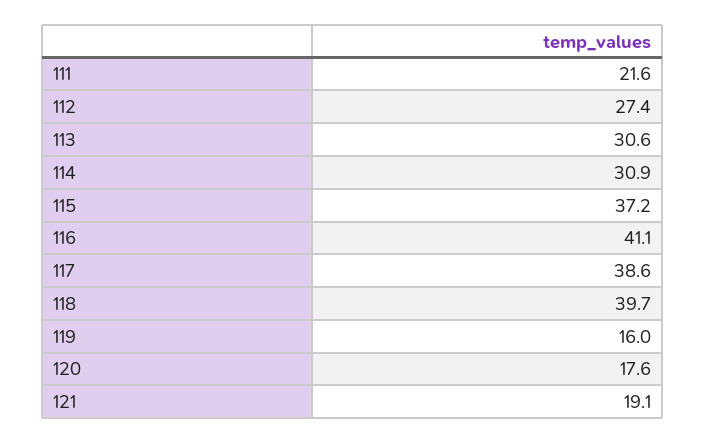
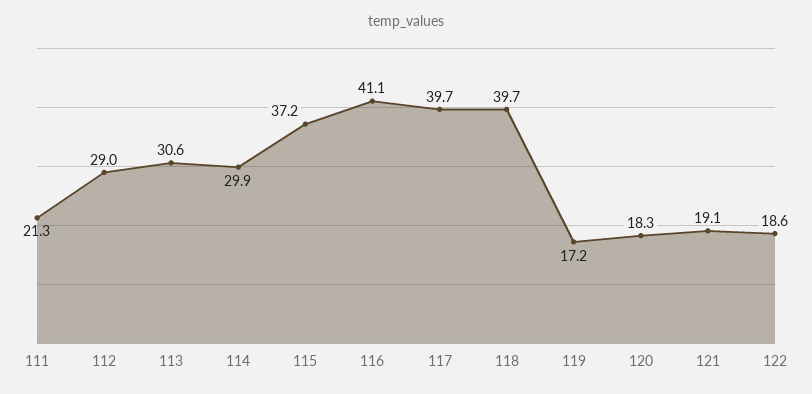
  {
-   "111": 21.6,
+   "111": 21.3,
-   "112": 27.4,
+   "112": 29,
    "113": 30.6,
-   "114": 30.9,
+   "114": 29.9,
    "115": 37.2,
    "116": 41.1,
-   "117": 38.6,
+   "117": 39.7,
    "118": 39.7,
-   "119": 16,
+   "119": 17.2,
-   "120": 17.6,
+   "120": 18.3,
-   "121": 19.1
+   "121": 19.1,
+   "122": 18.6
  }

